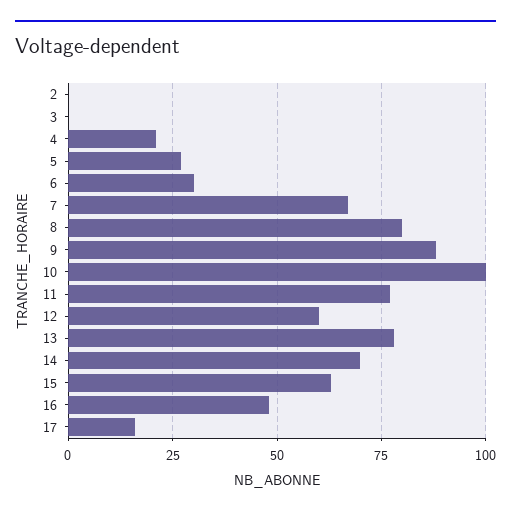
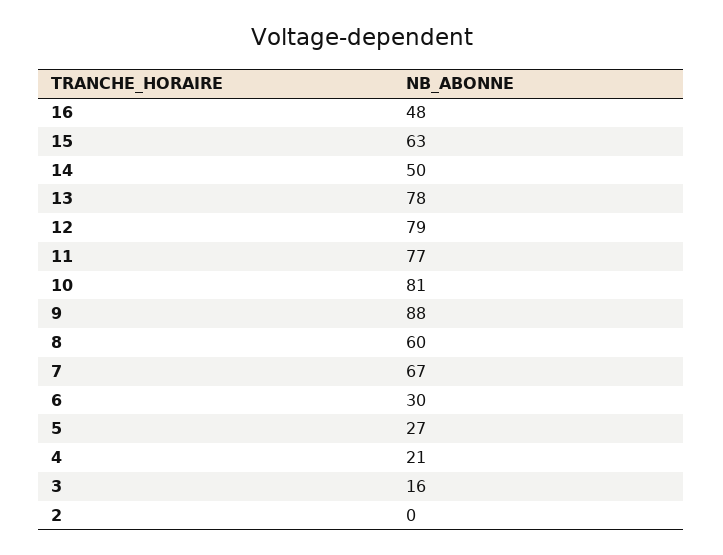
  {
    "2": 0,
-   "3": 0,
+   "3": 16,
    "4": 21,
    "5": 27,
    "6": 30,
    "7": 67,
-   "8": 80,
+   "8": 60,
    "9": 88,
-   "10": 100,
+   "10": 81,
    "11": 77,
-   "12": 60,
+   "12": 79,
    "13": 78,
-   "14": 70,
+   "14": 50,
    "15": 63,
-   "16": 48,
+   "16": 48
-   "17": 15
  }

